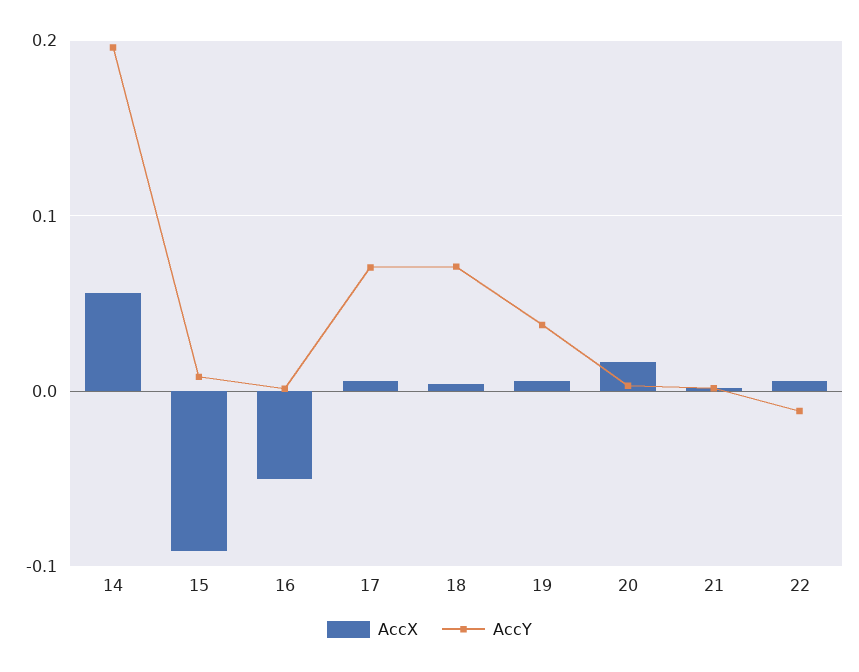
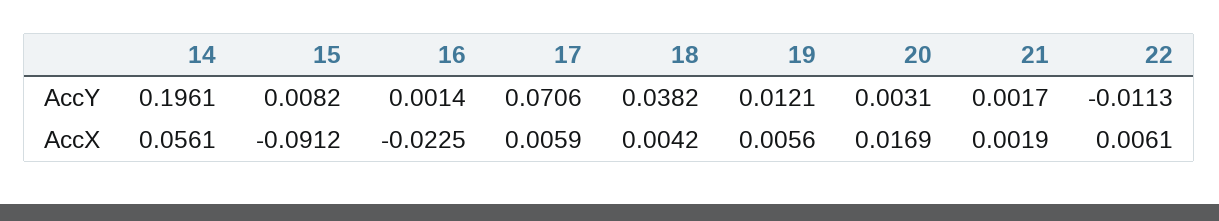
  {
    "AccX": {
      "14": 0.0561,
      "15": -0.0912,
-     "16": -0.05,
+     "16": -0.0225,
      "17": 0.0059,
      "18": 0.0042,
      "19": 0.0056,
      "20": 0.0169,
      "21": 0.0019,
      "22": 0.0061
    },
    "AccY": {
      "14": 0.1961,
      "15": 0.0082,
      "16": 0.0014,
      "17": 0.0706,
-     "18": 0.07,
+     "18": 0.0382,
-     "19": 0.04,
+     "19": 0.0121,
      "20": 0.0031,
      "21": 0.0017,
      "22": -0.0113
    }
  }

